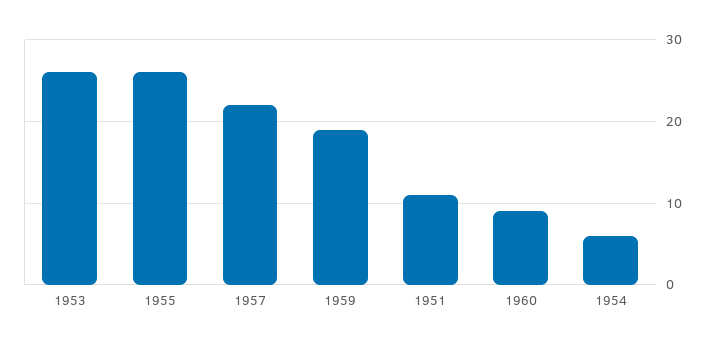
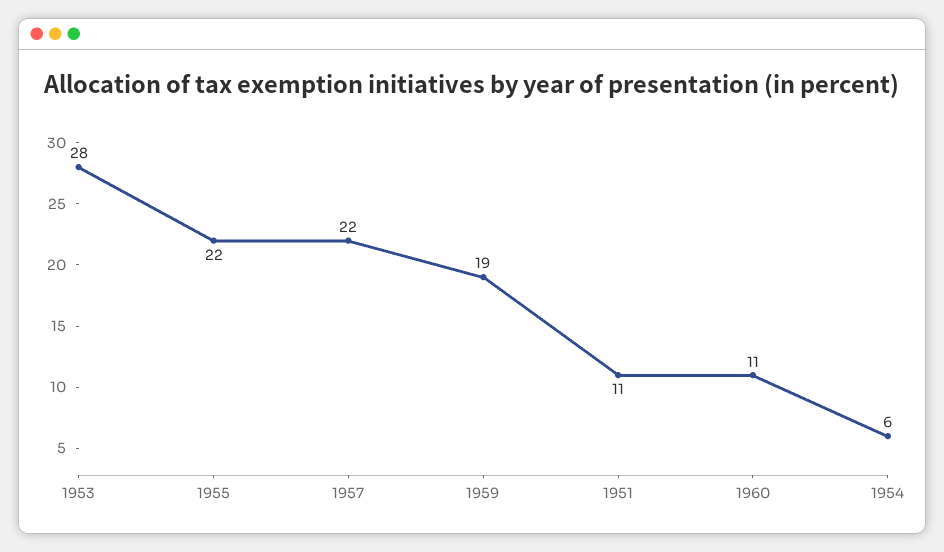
  {
-   "1953": 26,
+   "1953": 28,
-   "1955": 26,
+   "1955": 22,
    "1957": 22,
    "1959": 19,
    "1951": 11,
-   "1960": 9,
+   "1960": 11,
    "1954": 6
  }

